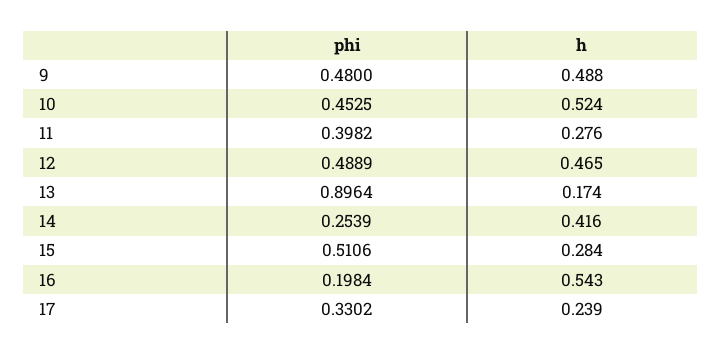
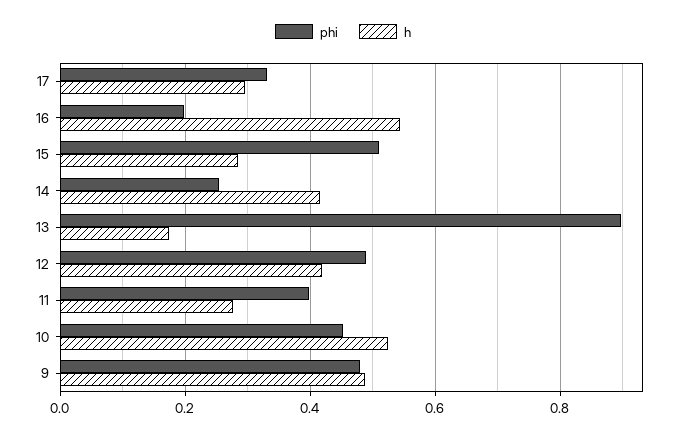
  {
    "phi": {
      "9": 0.48,
      "10": 0.4525,
      "11": 0.3982,
      "12": 0.4889,
      "13": 0.8964,
      "14": 0.2539,
      "15": 0.5106,
      "16": 0.1984,
      "17": 0.3302
    },
    "h": {
      "9": 0.488,
      "10": 0.524,
      "11": 0.276,
-     "12": 0.465,
+     "12": 0.42,
      "13": 0.174,
      "14": 0.416,
      "15": 0.284,
      "16": 0.543,
-     "17": 0.239
+     "17": 0.3
    }
  }

